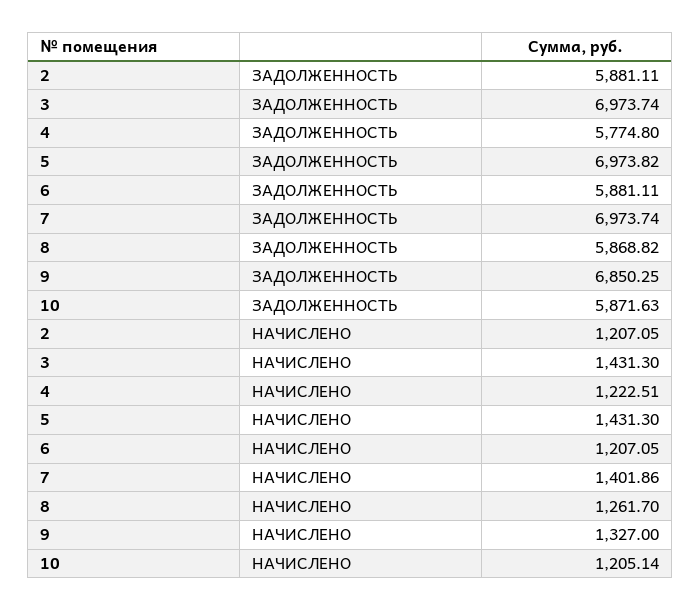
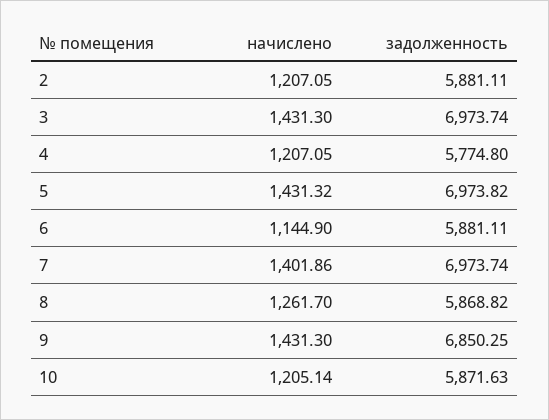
  {
    "2": {
      "ЗАДОЛЖЕННОСТЬ": 5881.11,
      "НАЧИСЛЕНО": 1207.05
    },
    "3": {
      "ЗАДОЛЖЕННОСТЬ": 6973.74,
      "НАЧИСЛЕНО": 1431.3
    },
    "4": {
      "ЗАДОЛЖЕННОСТЬ": 5774.8,
-     "НАЧИСЛЕНО": 1222.51
+     "НАЧИСЛЕНО": 1207.05
    },
    "5": {
      "ЗАДОЛЖЕННОСТЬ": 6973.82,
-     "НАЧИСЛЕНО": 1431.3
+     "НАЧИСЛЕНО": 1431.32
    },
    "6": {
      "ЗАДОЛЖЕННОСТЬ": 5881.11,
-     "НАЧИСЛЕНО": 1207.05
+     "НАЧИСЛЕНО": 1144.9
    },
    "7": {
      "ЗАДОЛЖЕННОСТЬ": 6973.74,
      "НАЧИСЛЕНО": 1401.86
    },
    "8": {
      "ЗАДОЛЖЕННОСТЬ": 5868.82,
      "НАЧИСЛЕНО": 1261.7
    },
    "9": {
      "ЗАДОЛЖЕННОСТЬ": 6850.25,
-     "НАЧИСЛЕНО": 1327
+     "НАЧИСЛЕНО": 1431.3
    },
    "10": {
      "ЗАДОЛЖЕННОСТЬ": 5871.63,
      "НАЧИСЛЕНО": 1205.14
    }
  }

